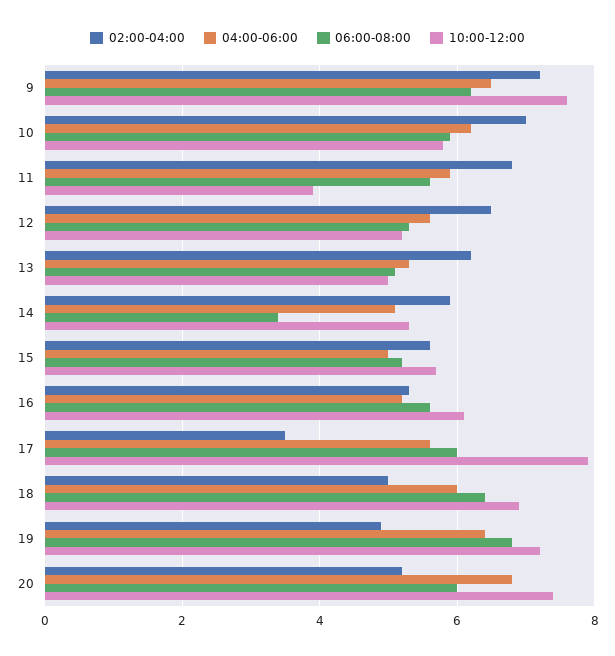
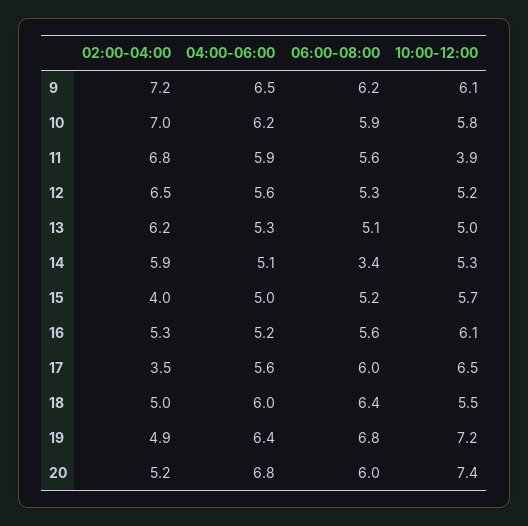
  {
    "02:00-04:00": {
      "9": 7.2,
      "10": 7,
      "11": 6.8,
      "12": 6.5,
      "13": 6.2,
      "14": 5.9,
-     "15": 5.5,
+     "15": 4,
      "16": 5.3,
      "17": 3.5,
      "18": 5,
      "19": 4.9,
      "20": 5.2
    },
    "04:00-06:00": {
      "9": 6.5,
      "10": 6.2,
      "11": 5.9,
      "12": 5.6,
      "13": 5.3,
      "14": 5.1,
      "15": 5,
      "16": 5.2,
      "17": 5.6,
      "18": 6,
      "19": 6.4,
      "20": 6.8
    },
    "06:00-08:00": {
      "9": 6.2,
      "10": 5.9,
      "11": 5.6,
      "12": 5.3,
      "13": 5.1,
      "14": 3.4,
      "15": 5.2,
      "16": 5.6,
      "17": 6,
      "18": 6.4,
      "19": 6.8,
      "20": 6
    },
    "10:00-12:00": {
-     "9": 7.5,
+     "9": 6.1,
      "10": 5.8,
      "11": 3.9,
      "12": 5.2,
      "13": 5,
      "14": 5.3,
      "15": 5.7,
      "16": 6.1,
-     "17": 8,
+     "17": 6.5,
-     "18": 7,
+     "18": 5.5,
      "19": 7.2,
      "20": 7.4
    }
  }

